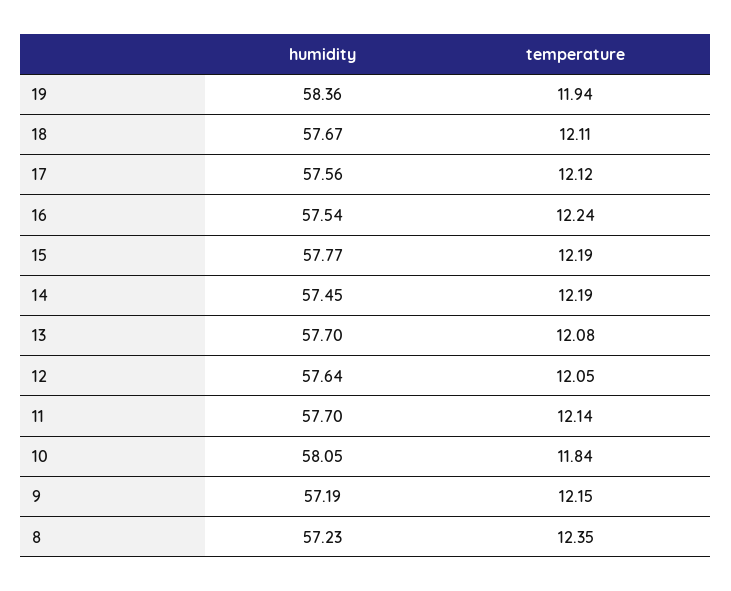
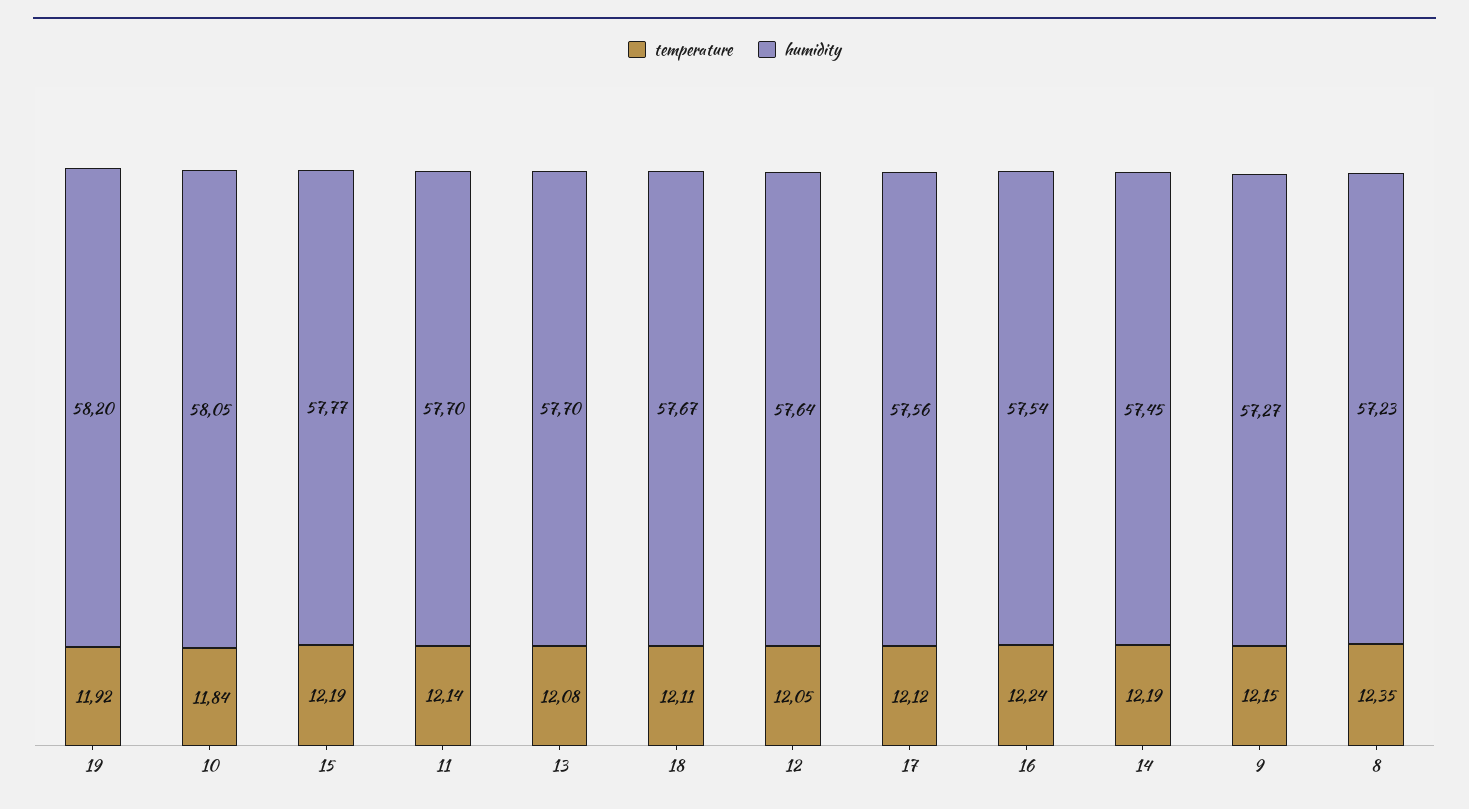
  {
    "humidity": {
-     "19": 58.36,
+     "19": 58.2,
      "18": 57.67,
      "17": 57.56,
      "16": 57.54,
      "15": 57.77,
      "14": 57.45,
      "13": 57.7,
      "12": 57.64,
      "11": 57.7,
      "10": 58.05,
-     "9": 57.19,
+     "9": 57.27,
      "8": 57.23
    },
    "temperature": {
-     "19": 11.94,
+     "19": 11.92,
      "18": 12.11,
      "17": 12.12,
      "16": 12.24,
      "15": 12.19,
      "14": 12.19,
      "13": 12.08,
      "12": 12.05,
      "11": 12.14,
      "10": 11.84,
      "9": 12.15,
      "8": 12.35
    }
  }

